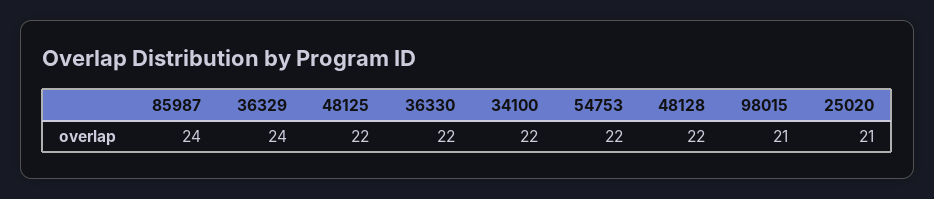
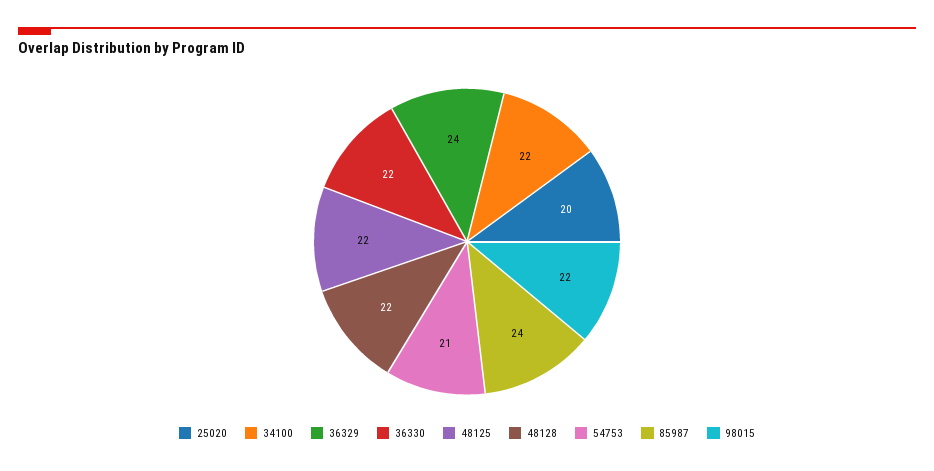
  {
    "85987": 24,
    "36329": 24,
    "48125": 22,
    "36330": 22,
    "34100": 22,
-   "54753": 22,
+   "54753": 21,
    "48128": 22,
-   "98015": 21,
+   "98015": 22,
-   "25020": 21
+   "25020": 20
  }

